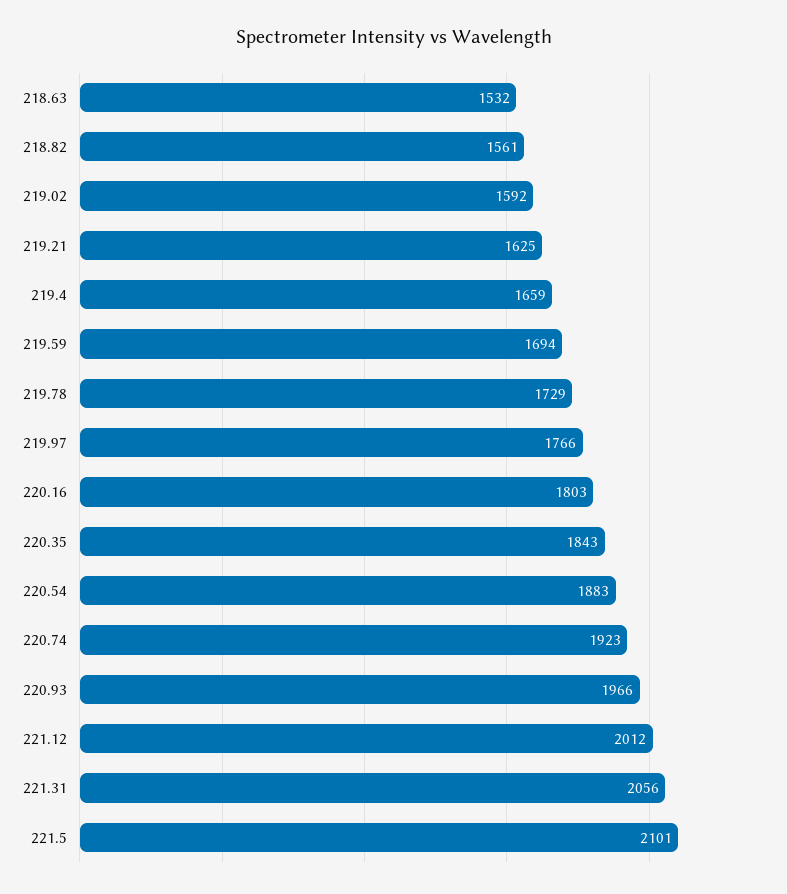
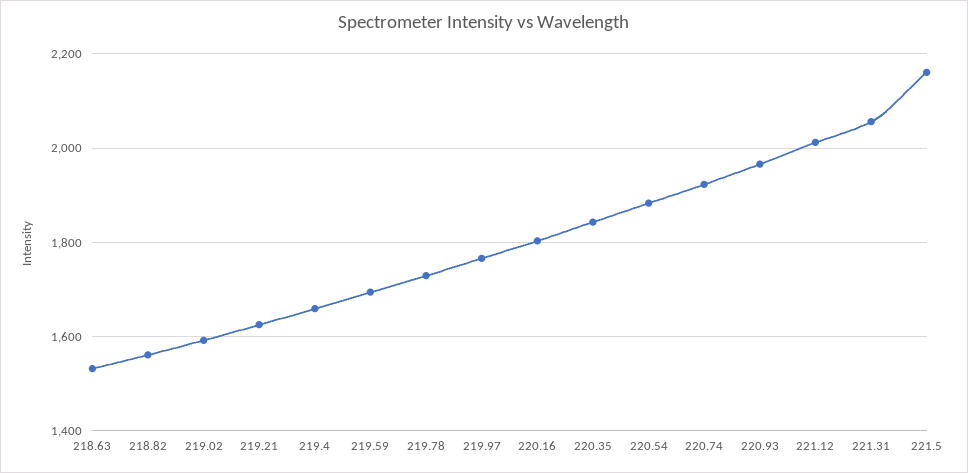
  {
    "218.63": 1532,
    "218.82": 1561,
    "219.02": 1592,
    "219.21": 1625,
    "219.4": 1659,
    "219.59": 1694,
    "219.78": 1729,
    "219.97": 1766,
    "220.16": 1803,
    "220.35": 1843,
    "220.54": 1883,
    "220.74": 1923,
    "220.93": 1966,
    "221.12": 2012,
    "221.31": 2056,
-   "221.5": 2101
+   "221.5": 2160
  }

